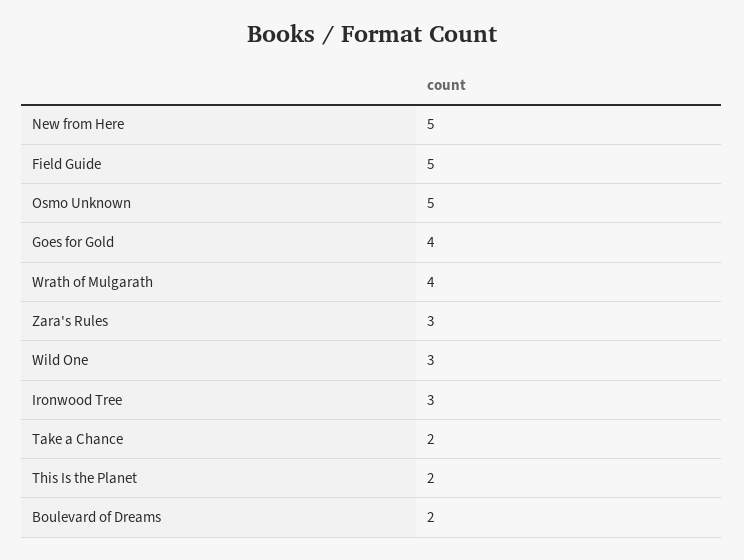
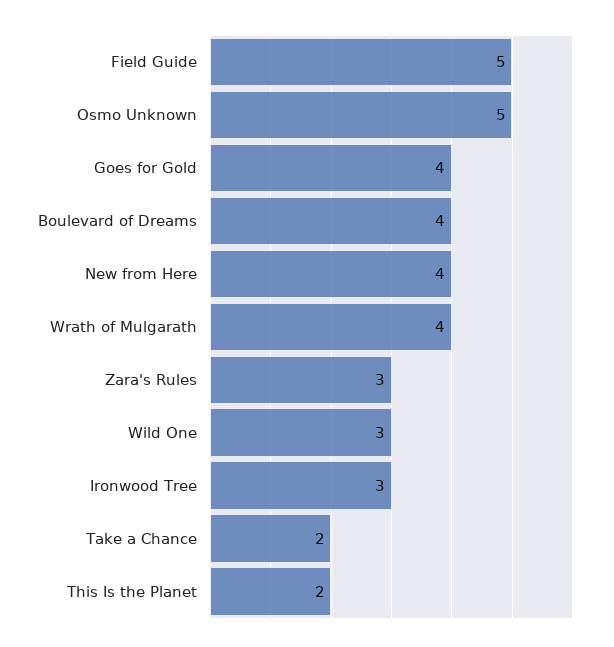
  {
-   "New from Here": 5,
+   "New from Here": 4,
    "Field Guide": 5,
    "Osmo Unknown": 5,
    "Goes for Gold": 4,
    "Wrath of Mulgarath": 4,
    "Zara's Rules": 3,
    "Wild One": 3,
    "Ironwood Tree": 3,
    "Take a Chance": 2,
    "This Is the Planet": 2,
-   "Boulevard of Dreams": 2
+   "Boulevard of Dreams": 4
  }

